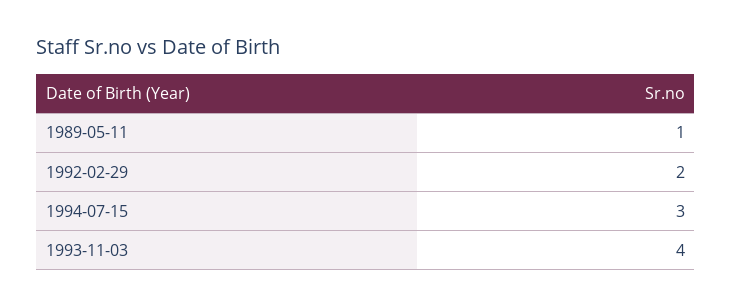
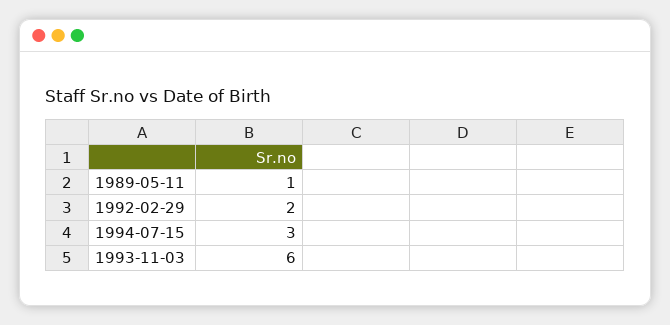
  {
    "1989-05-11": 1,
    "1992-02-29": 2,
    "1994-07-15": 3,
-   "1993-11-03": 4
+   "1993-11-03": 6
  }

